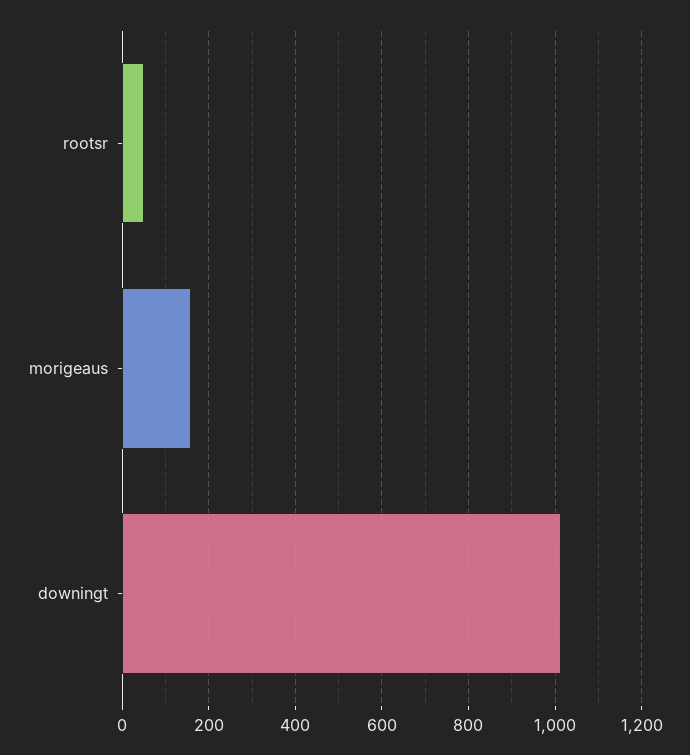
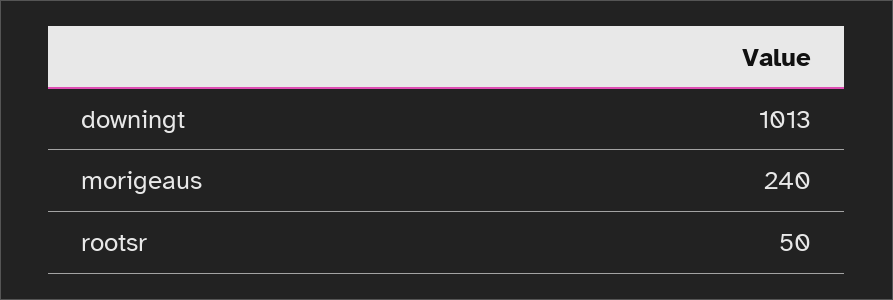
  {
    "rootsr": 50,
-   "morigeaus": 160,
+   "morigeaus": 240,
    "downingt": 1013
  }

